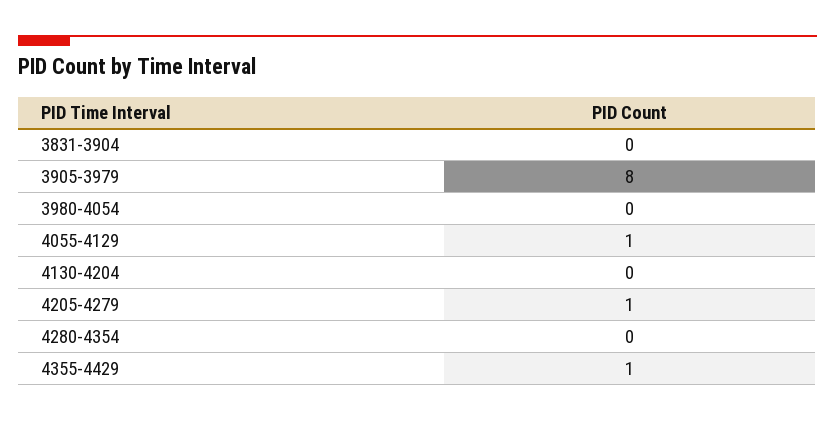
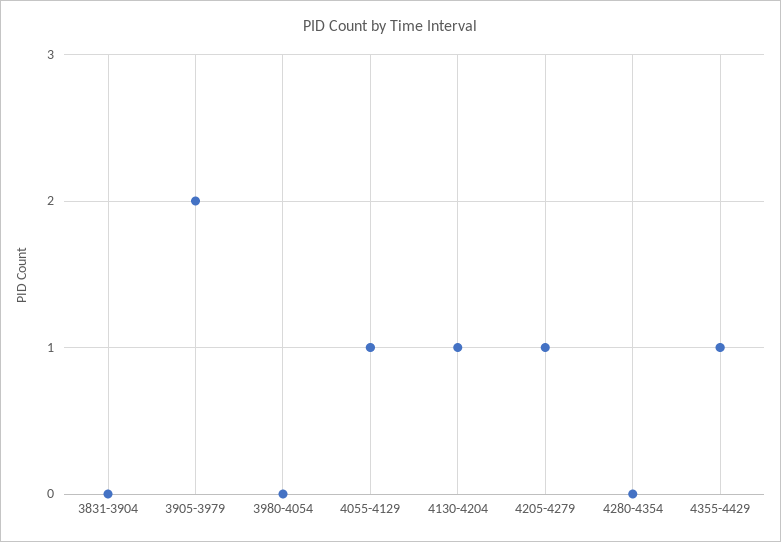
  {
    "3831-3904": 0,
-   "3905-3979": 8,
+   "3905-3979": 2,
    "3980-4054": 0,
    "4055-4129": 1,
-   "4130-4204": 0,
+   "4130-4204": 1,
    "4205-4279": 1,
    "4280-4354": 0,
    "4355-4429": 1
  }

